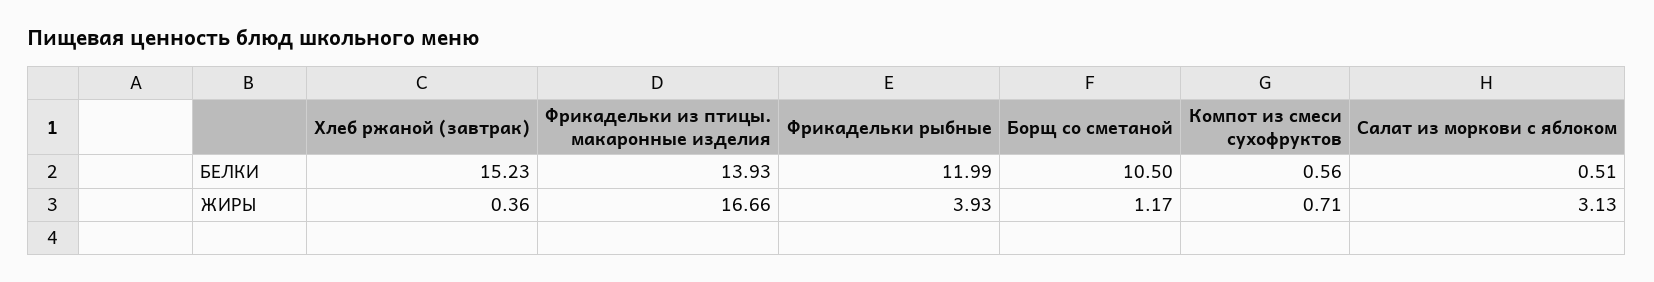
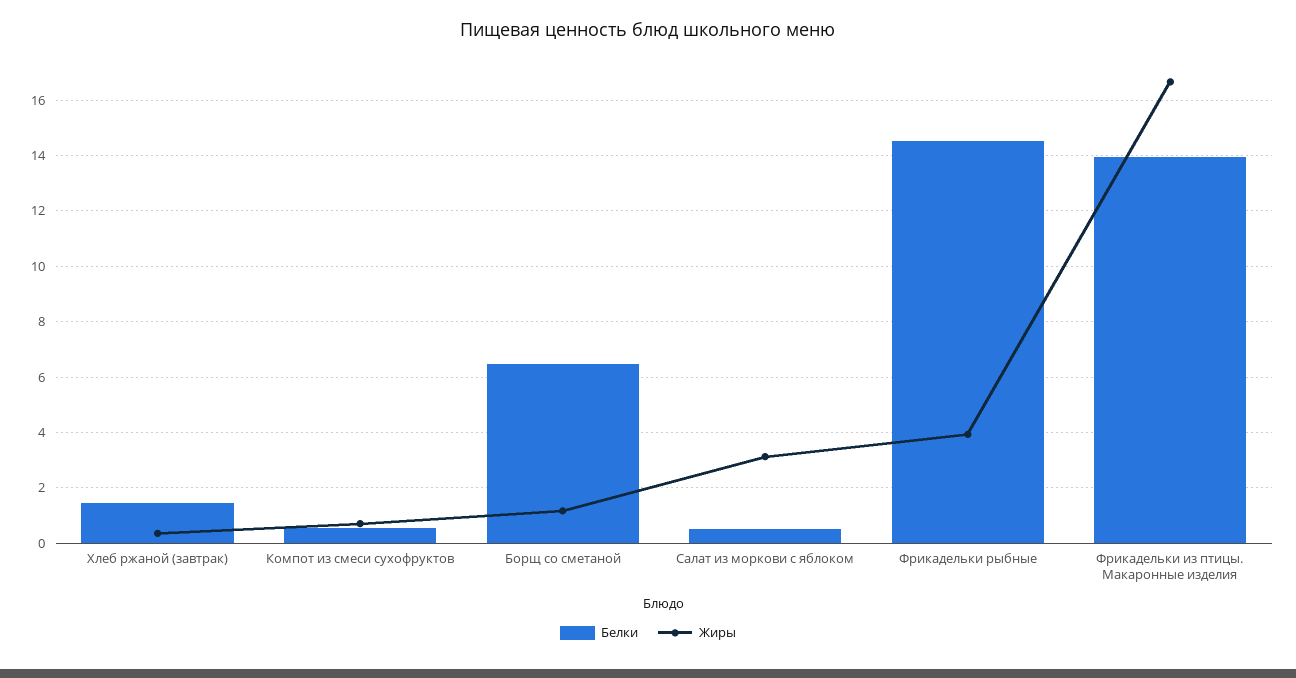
  {
    "БЕЛКИ": {
-     "Хлеб ржаной (завтрак)": 15.23,
+     "Хлеб ржаной (завтрак)": 1.5,
      "Фрикадельки из птицы. макаронные изделия": 13.93,
-     "Фрикадельки рыбные": 11.99,
+     "Фрикадельки рыбные": 14.5,
-     "Борщ со сметаной": 10.5,
+     "Борщ со сметаной": 6.5,
      "Компот из смеси сухофруктов": 0.56,
      "Салат из моркови с яблоком": 0.51
    },
    "ЖИРЫ": {
      "Хлеб ржаной (завтрак)": 0.36,
      "Фрикадельки из птицы. макаронные изделия": 16.66,
      "Фрикадельки рыбные": 3.93,
      "Борщ со сметаной": 1.17,
      "Компот из смеси сухофруктов": 0.71,
      "Салат из моркови с яблоком": 3.13
    }
  }

